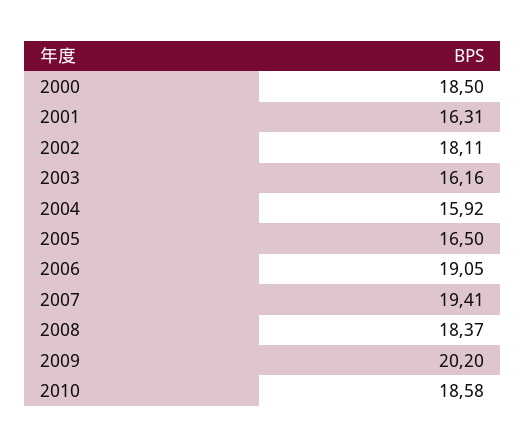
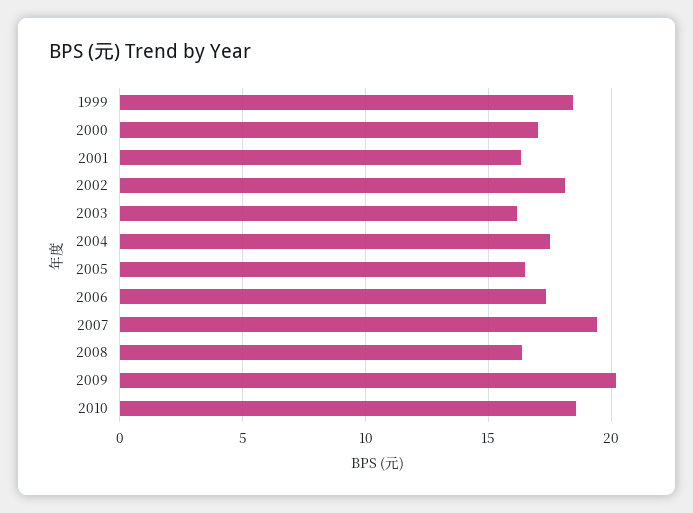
  {
-   "2000": 18.5,
+   "2000": 17,
    "2001": 16.31,
    "2002": 18.11,
    "2003": 16.16,
-   "2004": 15.92,
+   "2004": 17.5,
    "2005": 16.5,
-   "2006": 19.05,
+   "2006": 17.5,
    "2007": 19.41,
-   "2008": 18.37,
+   "2008": 16.5,
    "2009": 20.2,
-   "2010": 18.58
+   "2010": 18.58,
+   "1999": 18.5
  }

